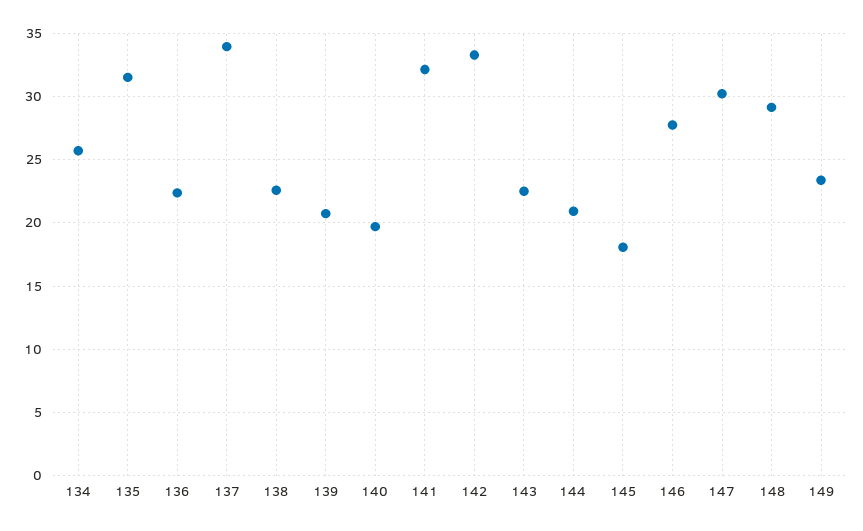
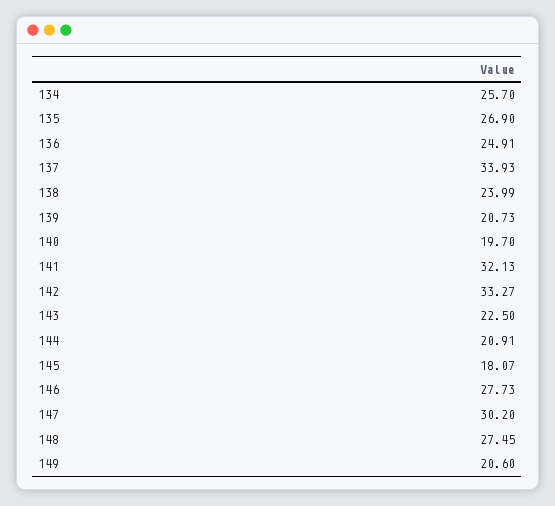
  {
    "134": 25.7,
-   "135": 31.5,
+   "135": 26.9,
-   "136": 22.5,
+   "136": 24.91,
    "137": 33.93,
-   "138": 22.5,
+   "138": 23.99,
    "139": 20.73,
    "140": 19.7,
    "141": 32.13,
    "142": 33.27,
    "143": 22.5,
    "144": 20.91,
    "145": 18.07,
    "146": 27.73,
    "147": 30.2,
-   "148": 29,
+   "148": 27.45,
-   "149": 23.5
+   "149": 20.6
  }

